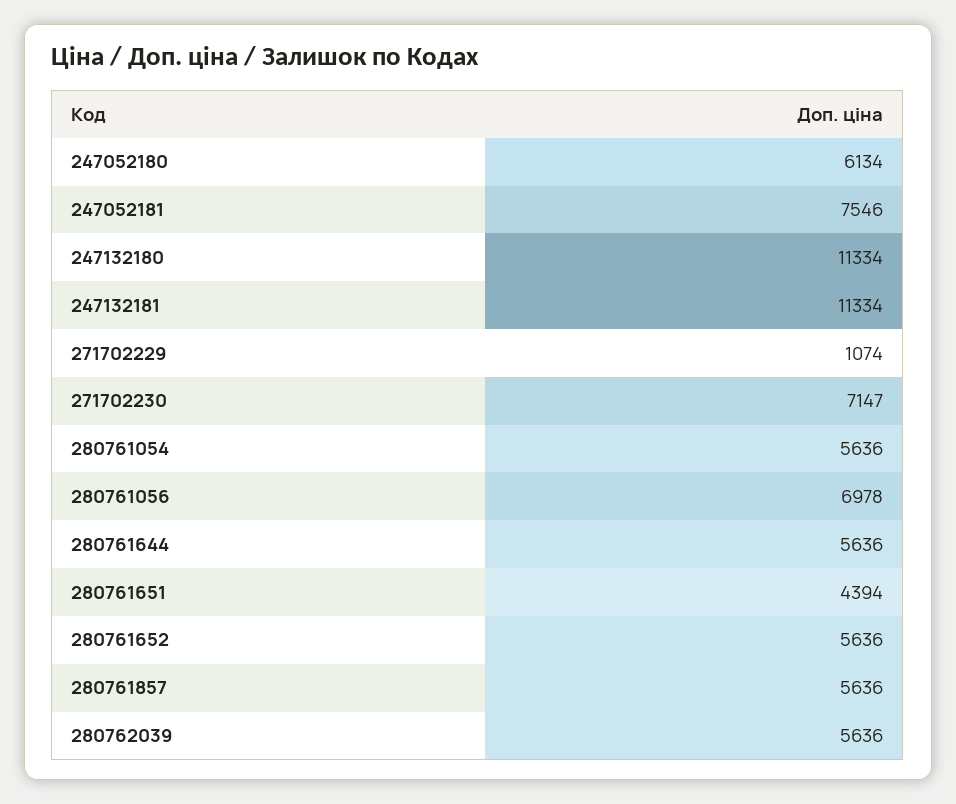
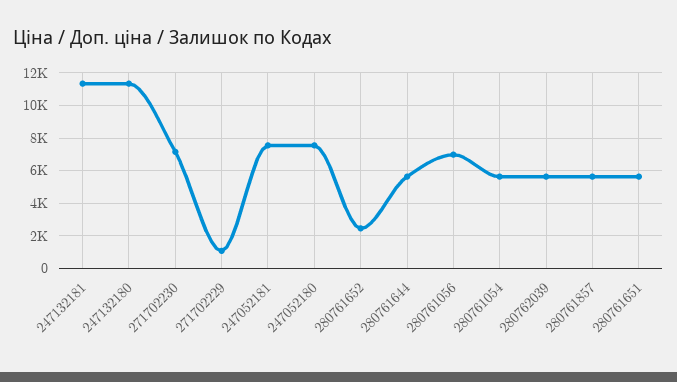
  {
-   "247052180": 6134,
+   "247052180": 7500,
    "247052181": 7546,
    "247132180": 11334,
    "247132181": 11334,
    "271702229": 1074,
    "271702230": 7147,
    "280761054": 5636,
    "280761056": 6978,
    "280761644": 5636,
-   "280761651": 4394,
+   "280761651": 5500,
-   "280761652": 5636,
+   "280761652": 2500,
    "280761857": 5636,
    "280762039": 5636
  }

